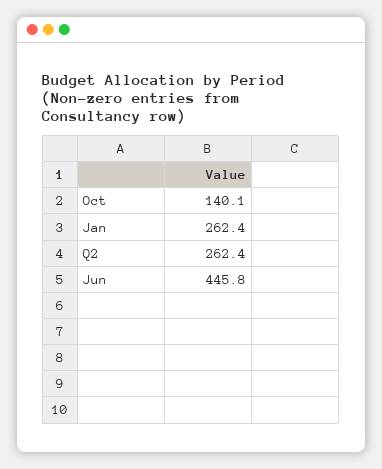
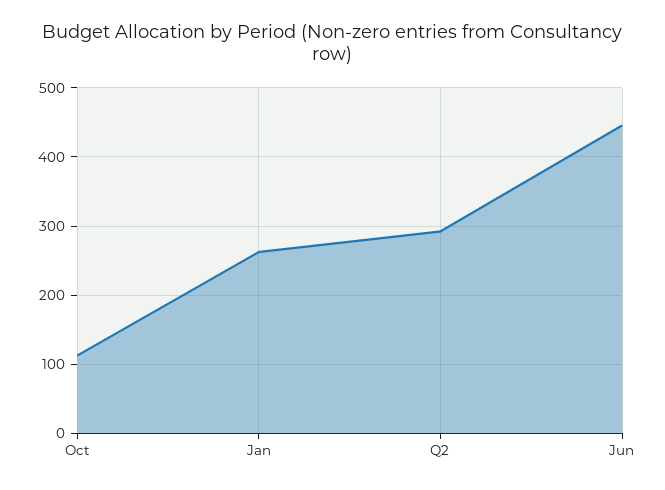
  {
-   "Oct": 140.1,
+   "Oct": 110,
    "Jan": 262.4,
-   "Q2": 262.4,
+   "Q2": 290,
    "Jun": 445.8
  }

